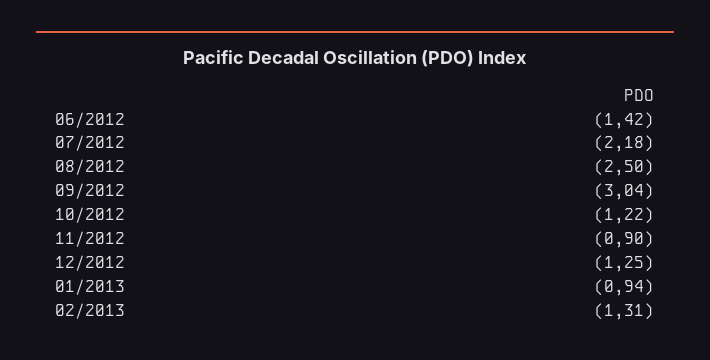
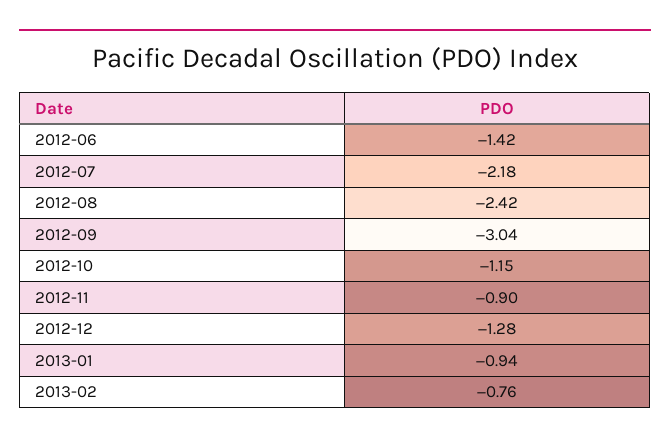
  {
    "06/2012": -1.42,
    "07/2012": -2.18,
-   "08/2012": -2.5,
+   "08/2012": -2.42,
    "09/2012": -3.04,
-   "10/2012": -1.22,
+   "10/2012": -1.15,
    "11/2012": -0.9,
-   "12/2012": -1.25,
+   "12/2012": -1.28,
    "01/2013": -0.94,
-   "02/2013": -1.31
+   "02/2013": -0.76
  }

